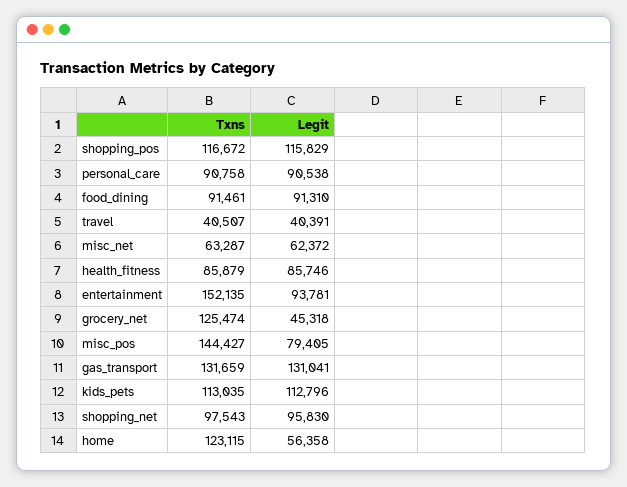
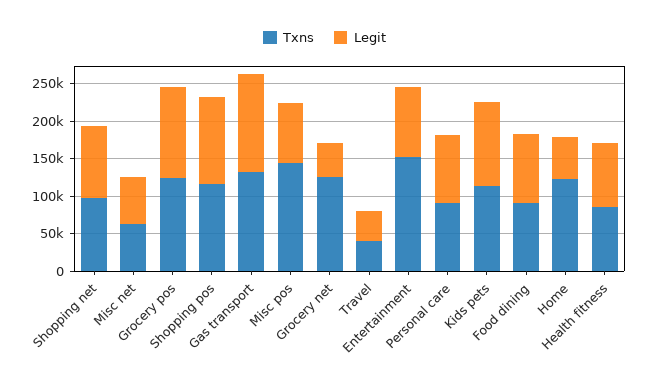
  {
    "Txns": {
      "shopping_pos": 116672,
      "personal_care": 90758,
      "food_dining": 91461,
      "travel": 40507,
      "misc_net": 63287,
      "health_fitness": 85879,
      "entertainment": 152135,
      "grocery_net": 125474,
      "misc_pos": 144427,
      "gas_transport": 131659,
      "kids_pets": 113035,
      "shopping_net": 97543,
-     "home": 123115
+     "home": 123115,
+     "Grocery pos": 125000
    },
    "Legit": {
      "shopping_pos": 115829,
      "personal_care": 90538,
      "food_dining": 91310,
      "travel": 40391,
      "misc_net": 62372,
      "health_fitness": 85746,
      "entertainment": 93781,
      "grocery_net": 45318,
      "misc_pos": 79405,
      "gas_transport": 131041,
      "kids_pets": 112796,
      "shopping_net": 95830,
-     "home": 56358
+     "home": 56358,
+     "Grocery pos": 125000
    }
  }

